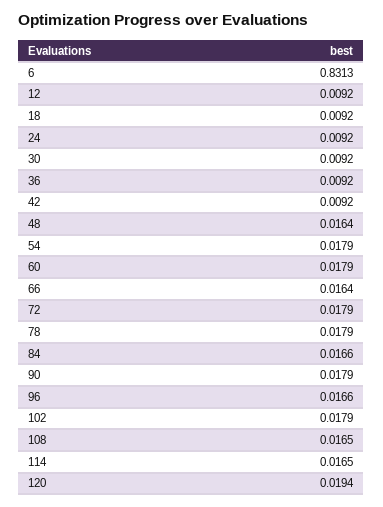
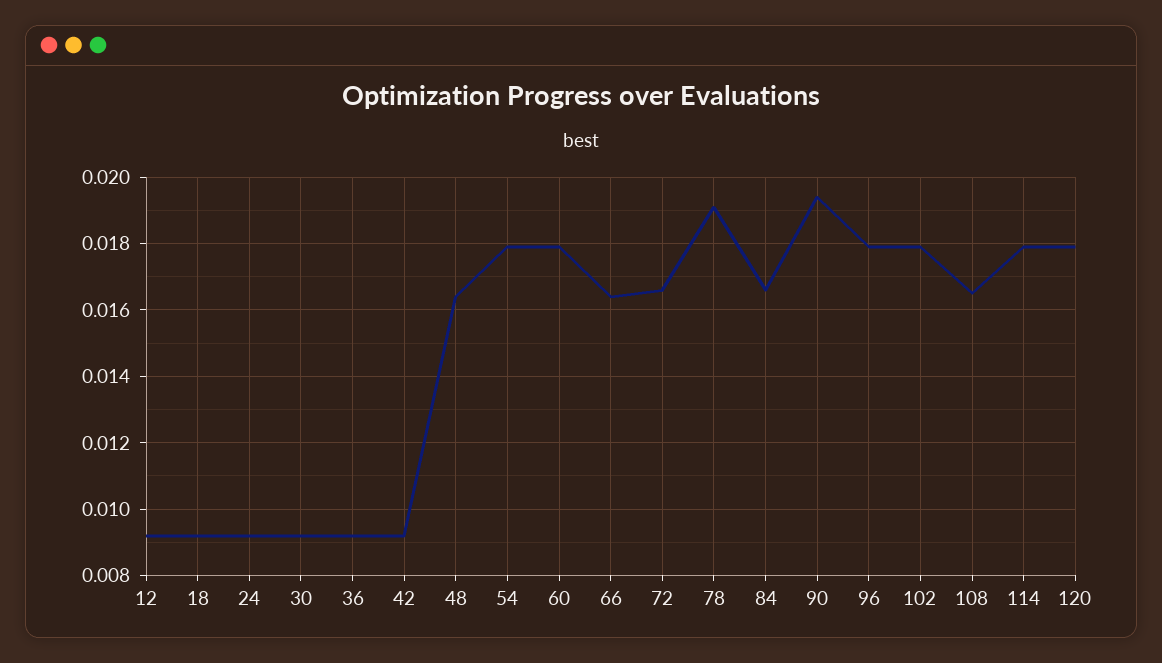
  {
-   "6": 0.8313,
    "12": 0.0092,
    "18": 0.0092,
    "24": 0.0092,
    "30": 0.0092,
    "36": 0.0092,
    "42": 0.0092,
    "48": 0.0164,
    "54": 0.0179,
    "60": 0.0179,
    "66": 0.0164,
-   "72": 0.0179,
+   "72": 0.0165,
-   "78": 0.0179,
+   "78": 0.019,
    "84": 0.0166,
-   "90": 0.0179,
+   "90": 0.0195,
-   "96": 0.0166,
+   "96": 0.018,
    "102": 0.0179,
    "108": 0.0165,
-   "114": 0.0165,
+   "114": 0.018,
-   "120": 0.0194
+   "120": 0.018
  }

